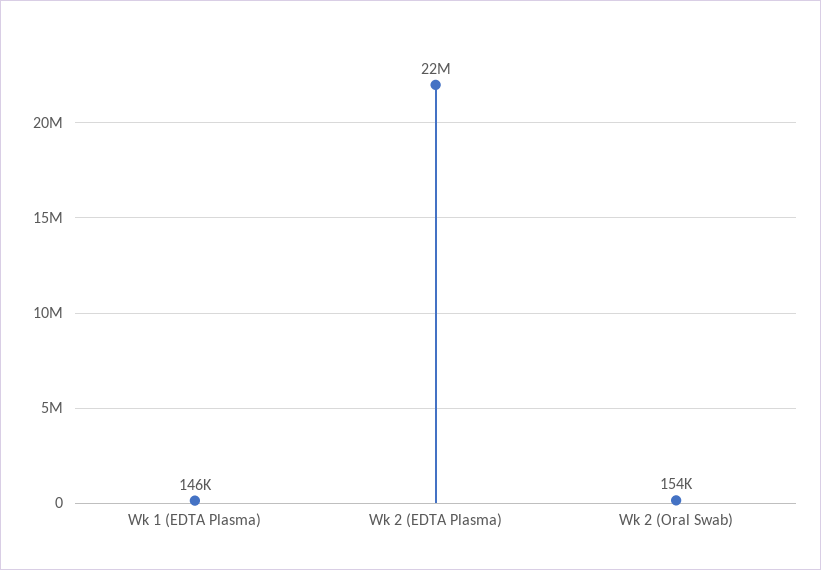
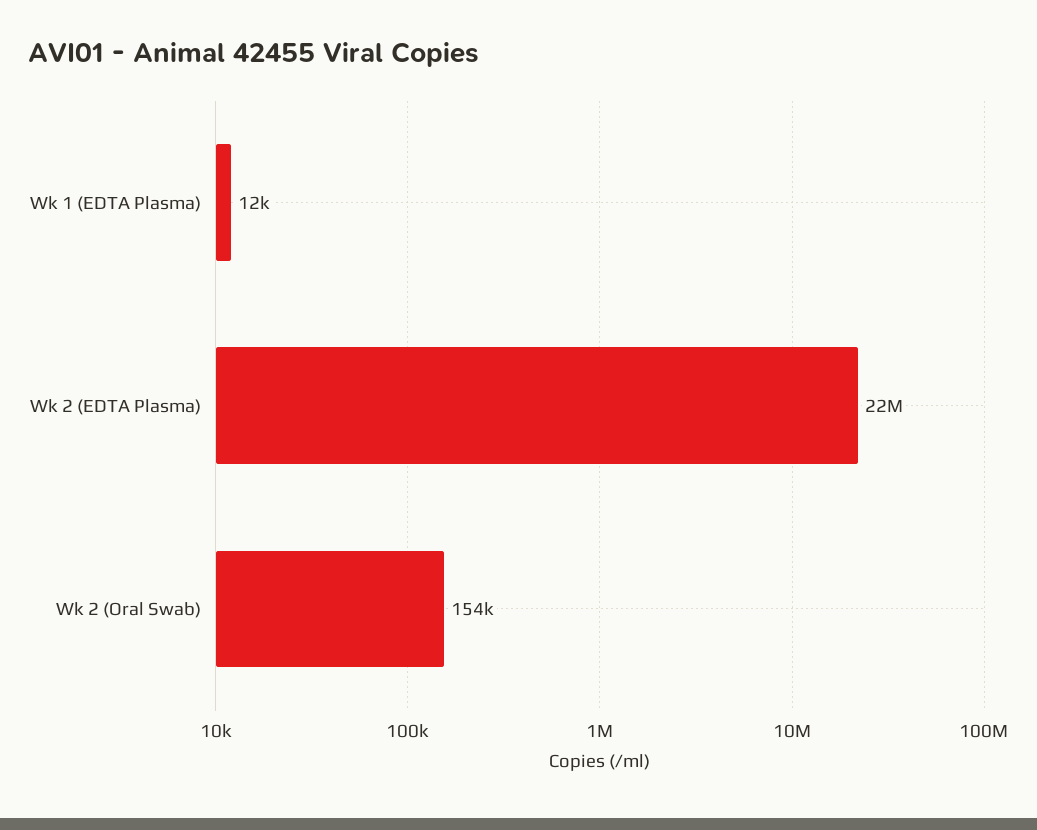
  {
-   "Wk 1 (EDTA Plasma)": 146000,
+   "Wk 1 (EDTA Plasma)": 12000,
    "Wk 2 (EDTA Plasma)": 22000000,
    "Wk 2 (Oral Swab)": 154000
  }

